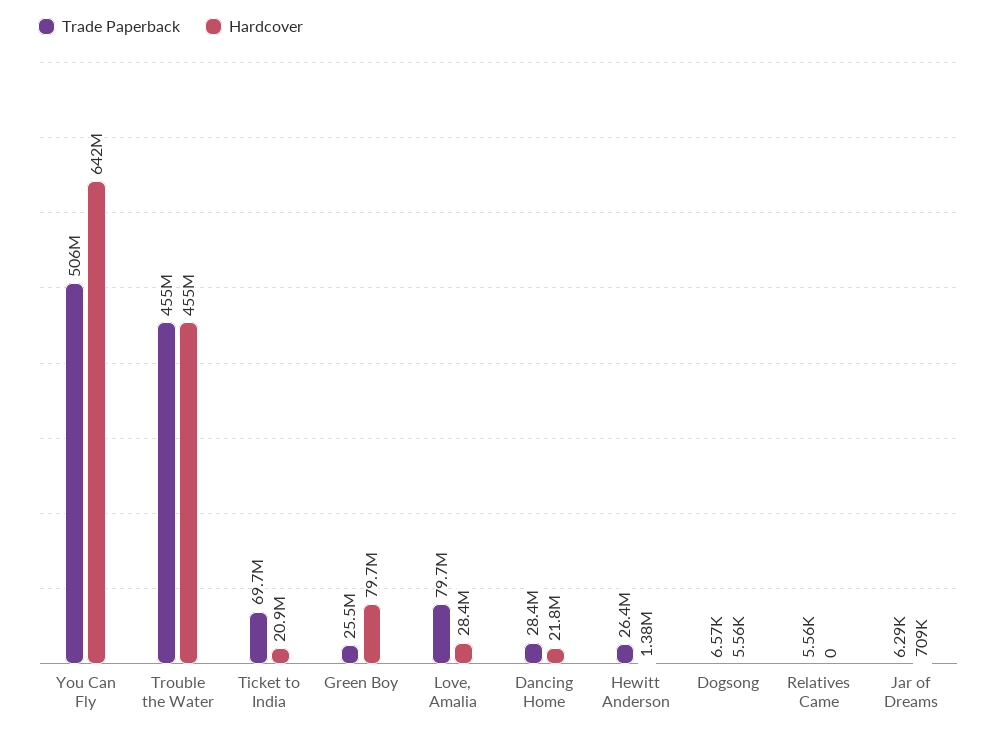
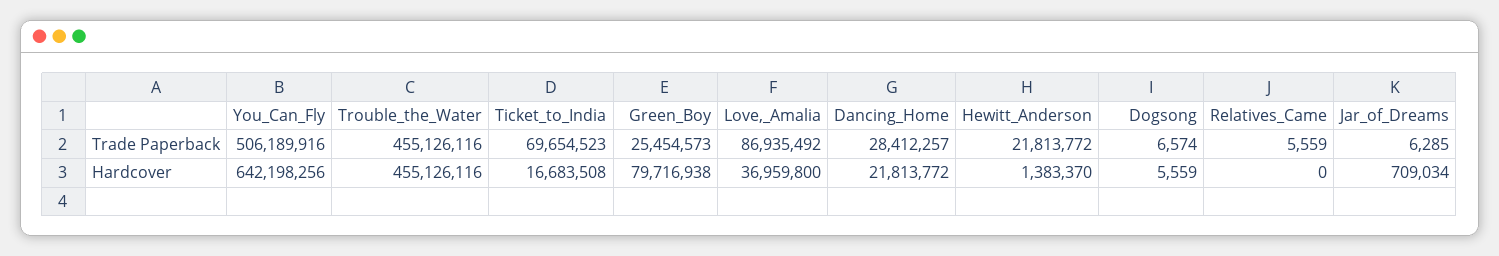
  {
    "Trade Paperback": {
      "You Can Fly": 506189916,
      "Trouble the Water": 455126116,
      "Ticket to India": 69654523,
      "Green Boy": 25454573,
-     "Love, Amalia": 79700000,
+     "Love, Amalia": 86935492,
      "Dancing Home": 28412257,
-     "Hewitt Anderson": 26400000,
+     "Hewitt Anderson": 21813772,
      "Dogsong": 6574,
      "Relatives Came": 5559,
      "Jar of Dreams": 6285
    },
    "Hardcover": {
      "You Can Fly": 642198256,
      "Trouble the Water": 455126116,
-     "Ticket to India": 20900000,
+     "Ticket to India": 16683508,
      "Green Boy": 79716938,
-     "Love, Amalia": 28400000,
+     "Love, Amalia": 36959800,
      "Dancing Home": 21813772,
      "Hewitt Anderson": 1383370,
      "Dogsong": 5559,
      "Relatives Came": 0,
      "Jar of Dreams": 709034
    }
  }

